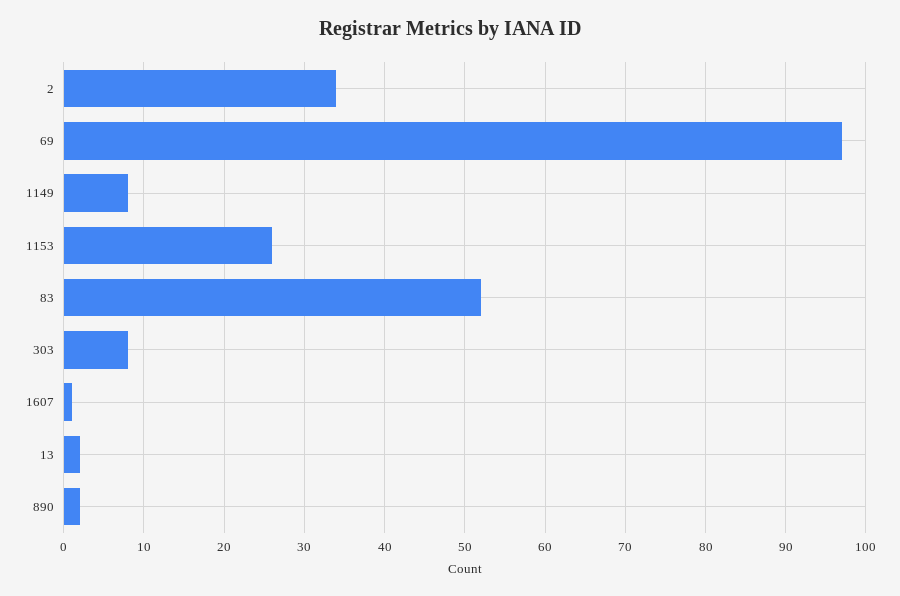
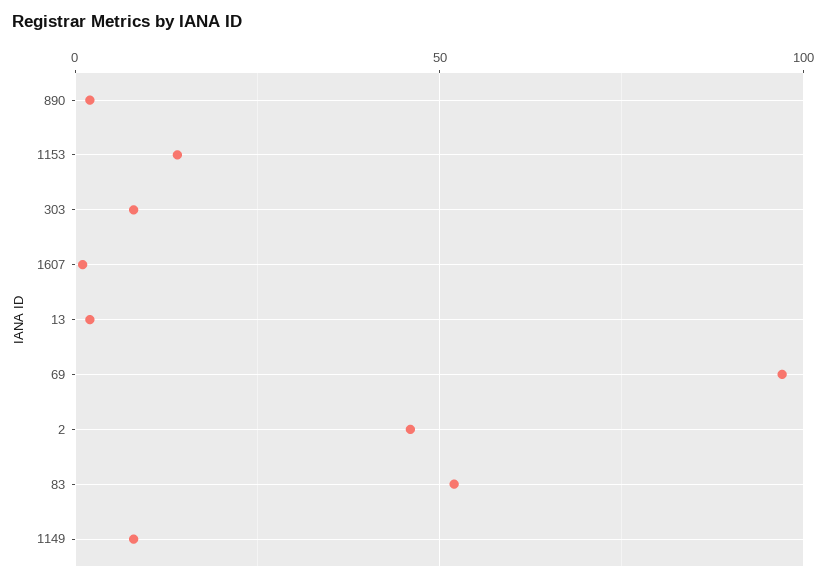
  {
-   "2": 34,
+   "2": 45,
    "69": 97,
    "1149": 8,
-   "1153": 26,
+   "1153": 15,
    "83": 52,
    "303": 8,
    "1607": 1,
    "13": 2,
    "890": 2
  }

